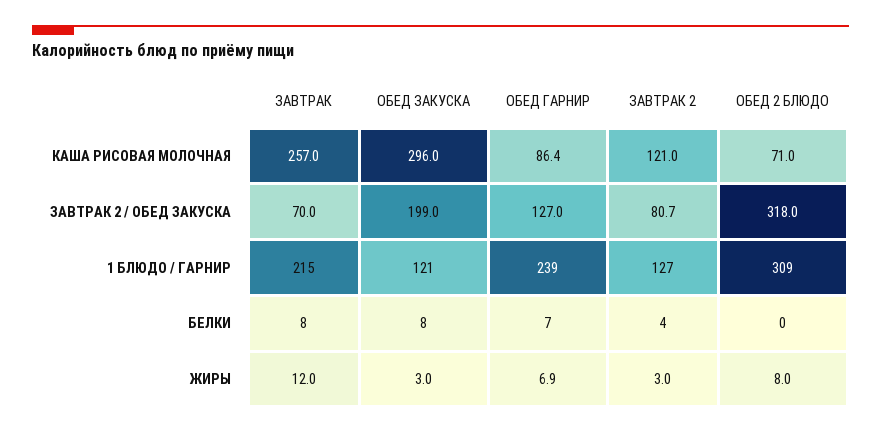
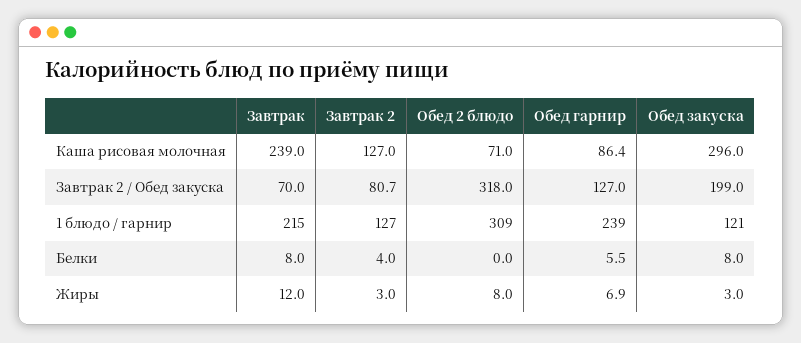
  {
    "ЗАВТРАК": {
-     "КАША РИСОВАЯ МОЛОЧНАЯ": 257,
+     "КАША РИСОВАЯ МОЛОЧНАЯ": 239,
      "ЗАВТРАК 2 / ОБЕД ЗАКУСКА": 70,
      "1 БЛЮДО / ГАРНИР": 215,
      "БЕЛКИ": 8,
      "ЖИРЫ": 12
    },
    "ОБЕД ЗАКУСКА": {
      "КАША РИСОВАЯ МОЛОЧНАЯ": 296,
      "ЗАВТРАК 2 / ОБЕД ЗАКУСКА": 199,
      "1 БЛЮДО / ГАРНИР": 121,
      "БЕЛКИ": 8,
      "ЖИРЫ": 3
    },
    "ОБЕД ГАРНИР": {
      "КАША РИСОВАЯ МОЛОЧНАЯ": 86.4,
      "ЗАВТРАК 2 / ОБЕД ЗАКУСКА": 127,
      "1 БЛЮДО / ГАРНИР": 239,
-     "БЕЛКИ": 7,
+     "БЕЛКИ": 5.5,
      "ЖИРЫ": 6.9
    },
    "ЗАВТРАК 2": {
-     "КАША РИСОВАЯ МОЛОЧНАЯ": 121,
+     "КАША РИСОВАЯ МОЛОЧНАЯ": 127,
      "ЗАВТРАК 2 / ОБЕД ЗАКУСКА": 80.7,
      "1 БЛЮДО / ГАРНИР": 127,
      "БЕЛКИ": 4,
      "ЖИРЫ": 3
    },
    "ОБЕД 2 БЛЮДО": {
      "КАША РИСОВАЯ МОЛОЧНАЯ": 71,
      "ЗАВТРАК 2 / ОБЕД ЗАКУСКА": 318,
      "1 БЛЮДО / ГАРНИР": 309,
      "БЕЛКИ": 0,
      "ЖИРЫ": 8
    }
  }

